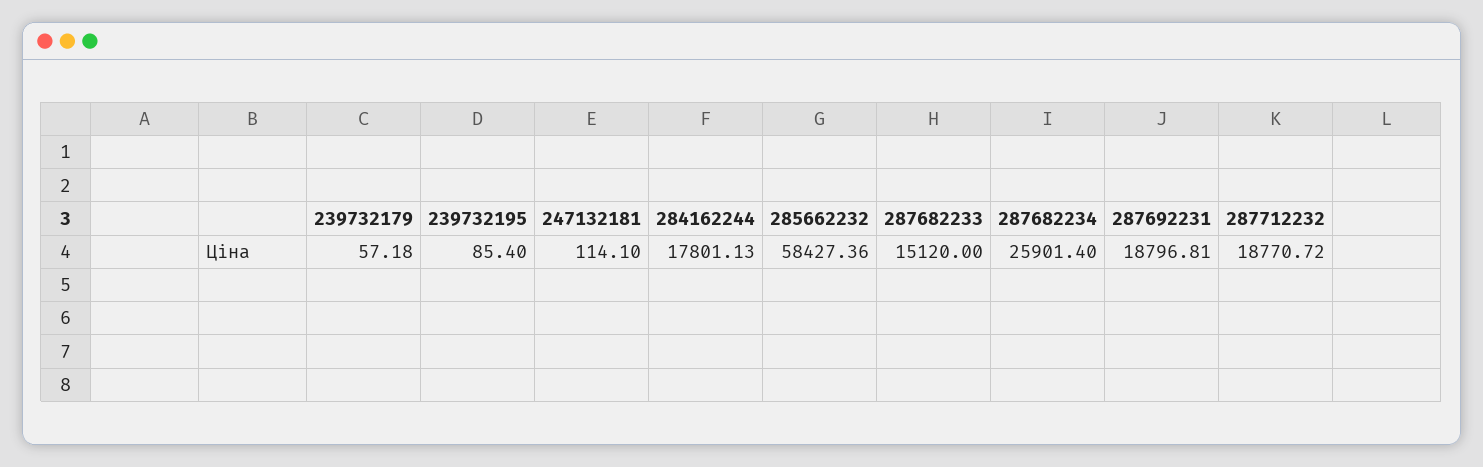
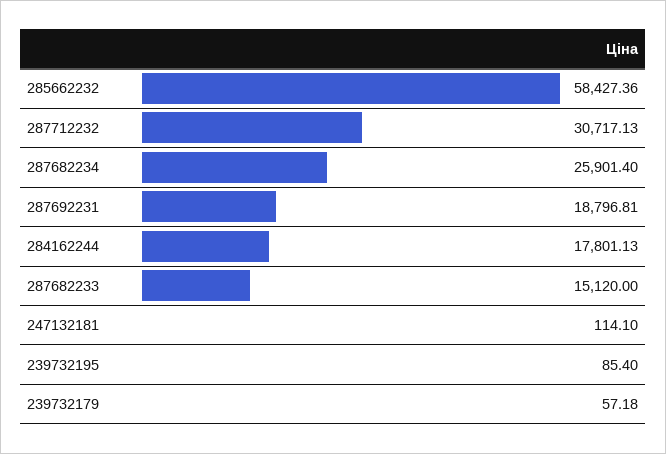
  {
    "239732179": 57.18,
    "239732195": 85.4,
    "247132181": 114.1,
    "284162244": 17801.13,
    "285662232": 58427.36,
    "287682233": 15120,
    "287682234": 25901.4,
    "287692231": 18796.81,
-   "287712232": 18770.72
+   "287712232": 30717.13
  }

